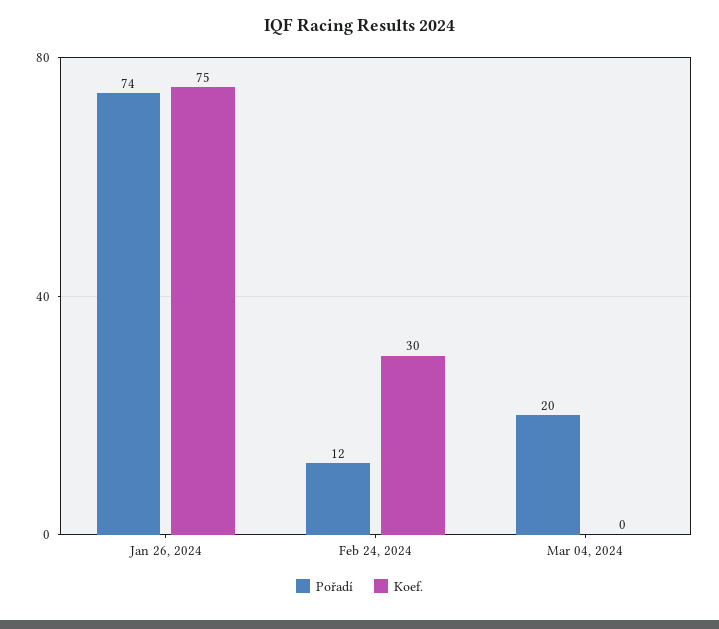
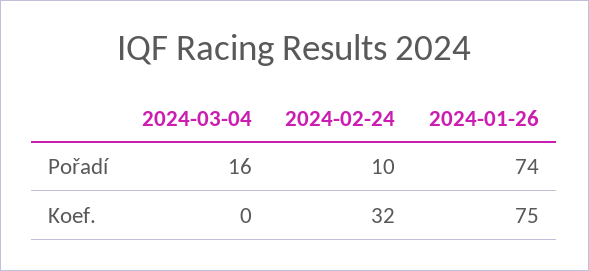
  {
    "Pořadí": {
      "Jan 26, 2024": 74,
-     "Feb 24, 2024": 12,
+     "Feb 24, 2024": 10,
-     "Mar 04, 2024": 20
+     "Mar 04, 2024": 16
    },
    "Koef.": {
      "Jan 26, 2024": 75,
-     "Feb 24, 2024": 30,
+     "Feb 24, 2024": 32,
      "Mar 04, 2024": 0
    }
  }

